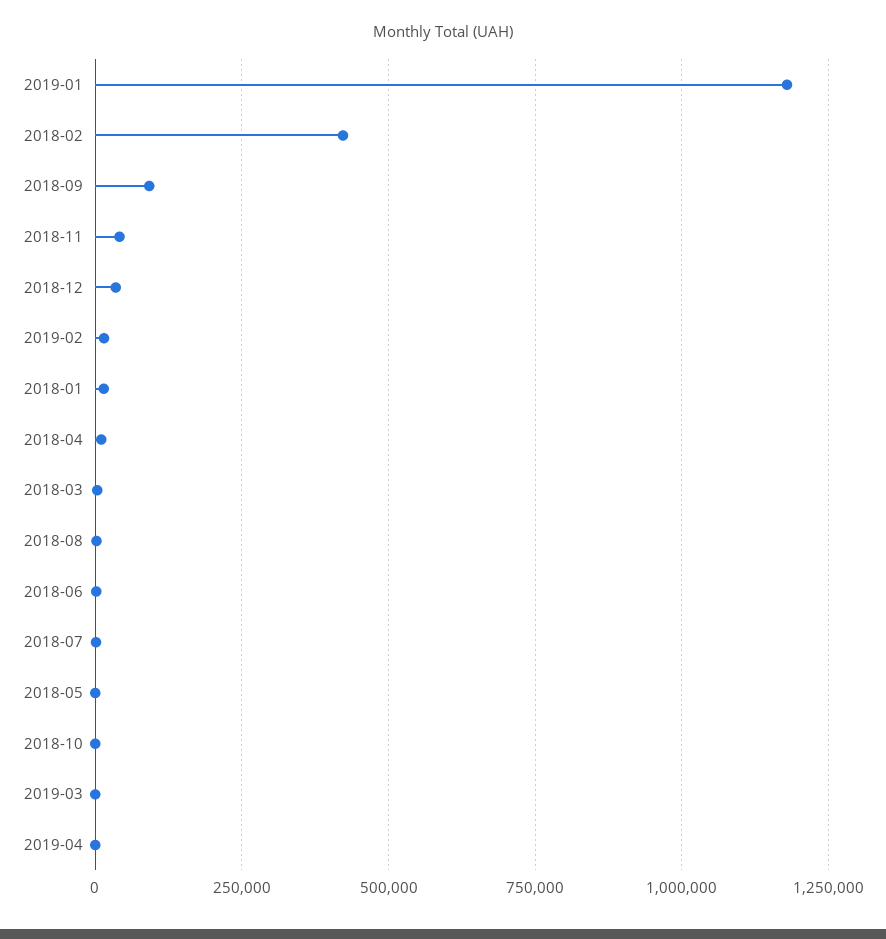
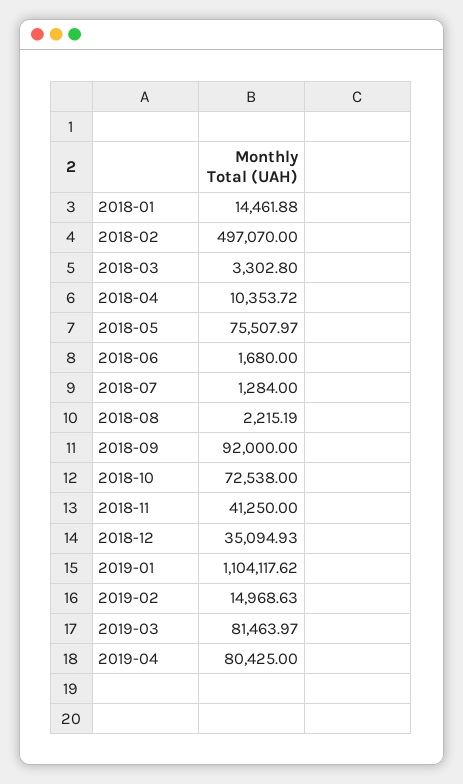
  {
-   "2019-01": 1175000,
+   "2019-01": 1104117.62,
-   "2018-02": 425000,
+   "2018-02": 497070,
    "2018-09": 92000,
    "2018-11": 41250,
    "2018-12": 35094.93,
    "2019-02": 14968.63,
    "2018-01": 14461.88,
    "2018-04": 10353.72,
    "2018-03": 3302.8,
    "2018-08": 2215.19,
    "2018-06": 1680,
    "2018-07": 1284,
-   "2018-05": 0,
+   "2018-05": 75507.97,
-   "2018-10": 0,
+   "2018-10": 72538,
-   "2019-03": 0,
+   "2019-03": 81463.97,
-   "2019-04": 0
+   "2019-04": 80425
  }

